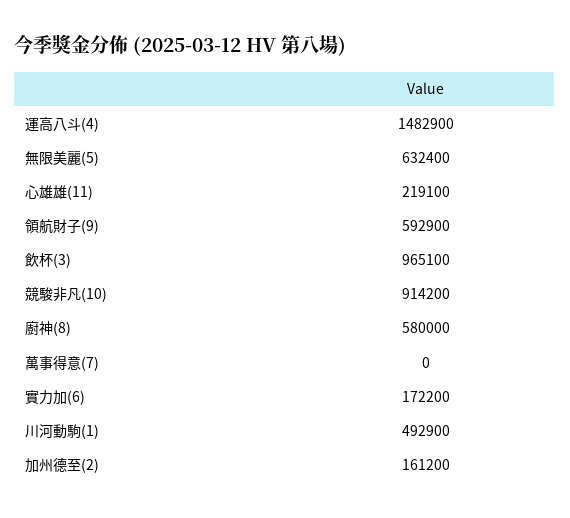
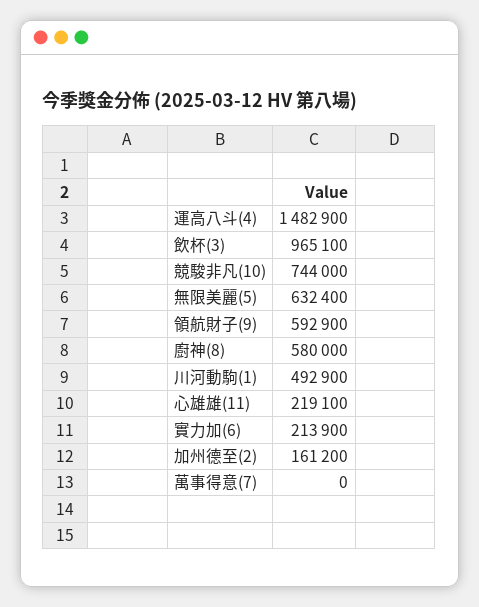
  {
    "運高八斗(4)": 1482900,
    "無限美麗(5)": 632400,
    "心雄雄(11)": 219100,
    "領航財子(9)": 592900,
    "飲杯(3)": 965100,
-   "競駿非凡(10)": 914200,
+   "競駿非凡(10)": 744000,
    "廚神(8)": 580000,
    "萬事得意(7)": 0,
-   "實力加(6)": 172200,
+   "實力加(6)": 213900,
    "川河動駒(1)": 492900,
    "加州德至(2)": 161200
  }

